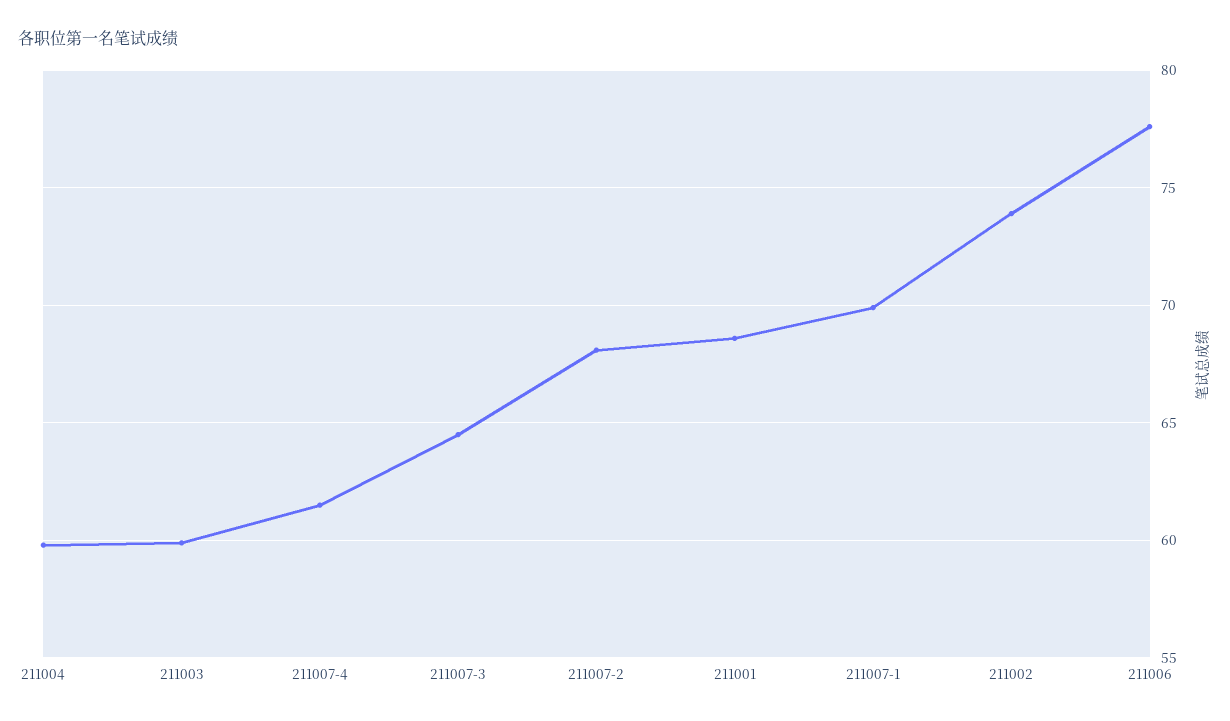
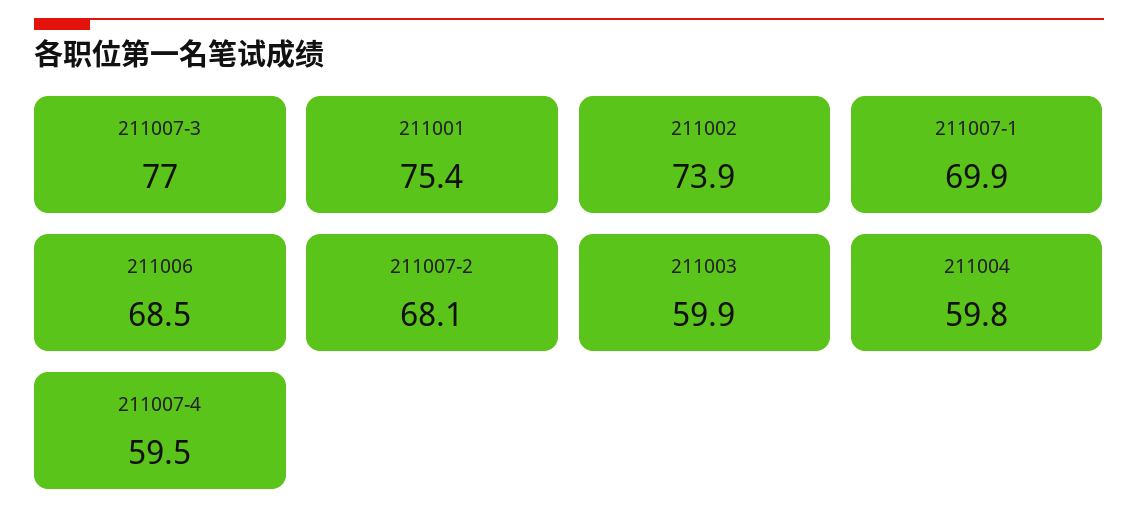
  {
    "211004": 59.8,
    "211003": 59.9,
-   "211007-4": 61.5,
+   "211007-4": 59.5,
-   "211007-3": 64.5,
+   "211007-3": 77,
    "211007-2": 68.1,
-   "211001": 68.5,
+   "211001": 75.4,
    "211007-1": 69.9,
    "211002": 73.9,
-   "211006": 77.5
+   "211006": 68.5
  }

